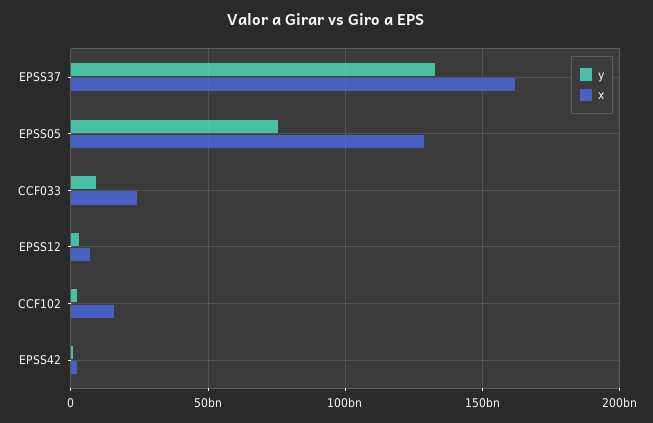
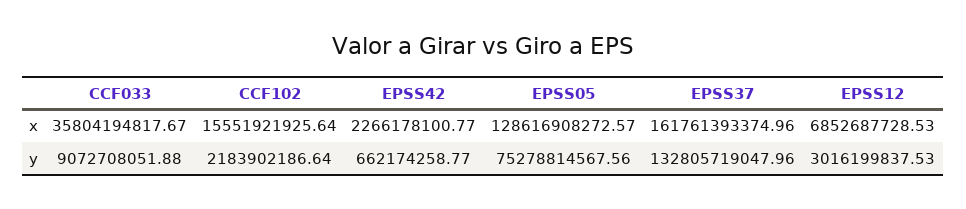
  {
    "y": {
      "EPSS37": 132805719047.96,
      "EPSS05": 75278814567.56,
      "CCF033": 9072708051.88,
      "EPSS12": 3016199837.53,
      "CCF102": 2183902186.64,
      "EPSS42": 662174258.77
    },
    "x": {
      "EPSS37": 161761393374.96,
      "EPSS05": 128616908272.57,
-     "CCF033": 25000000000,
+     "CCF033": 35804194817.67,
      "EPSS12": 6852687728.53,
      "CCF102": 15551921925.64,
      "EPSS42": 2266178100.77
    }
  }

